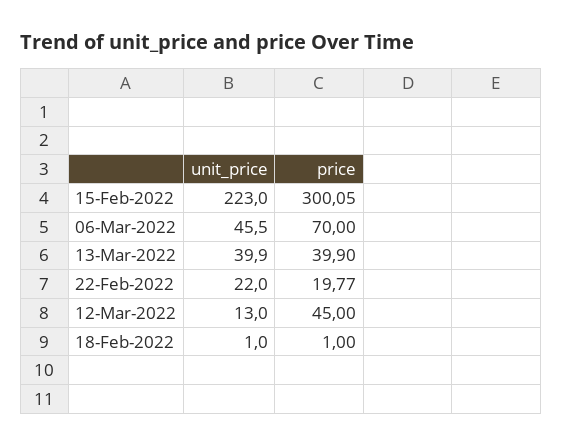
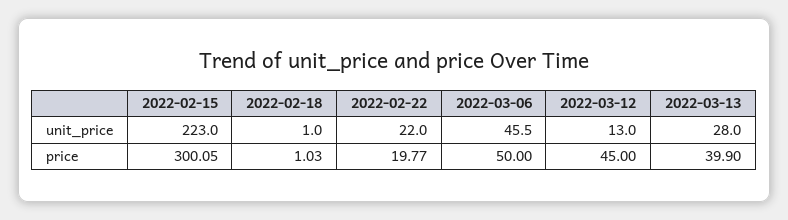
  {
    "unit_price": {
      "15-Feb-2022": 223,
      "06-Mar-2022": 45.5,
-     "13-Mar-2022": 39.9,
+     "13-Mar-2022": 28,
      "22-Feb-2022": 22,
      "12-Mar-2022": 13,
      "18-Feb-2022": 1
    },
    "price": {
      "15-Feb-2022": 300.05,
-     "06-Mar-2022": 70,
+     "06-Mar-2022": 50,
      "13-Mar-2022": 39.9,
      "22-Feb-2022": 19.77,
      "12-Mar-2022": 45,
-     "18-Feb-2022": 1
+     "18-Feb-2022": 1.03
    }
  }

